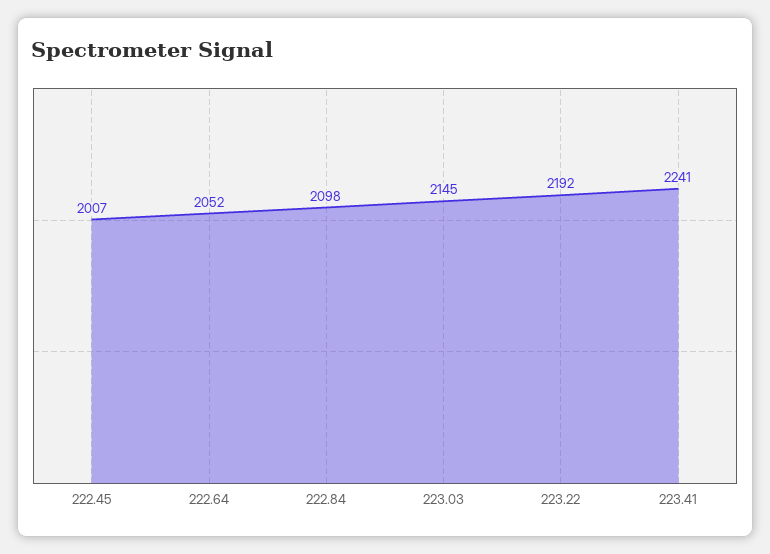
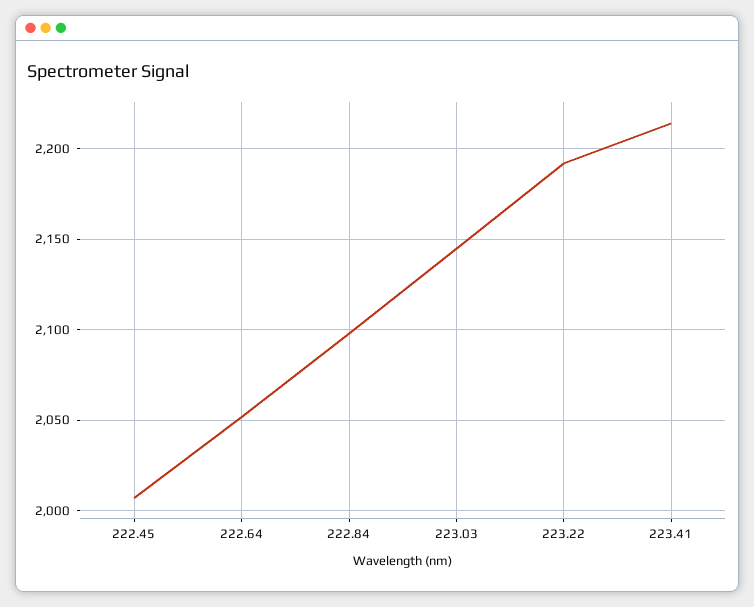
  {
    "222.45": 2007,
    "222.64": 2052,
    "222.84": 2098,
    "223.03": 2145,
    "223.22": 2192,
-   "223.41": 2241
+   "223.41": 2215
  }

